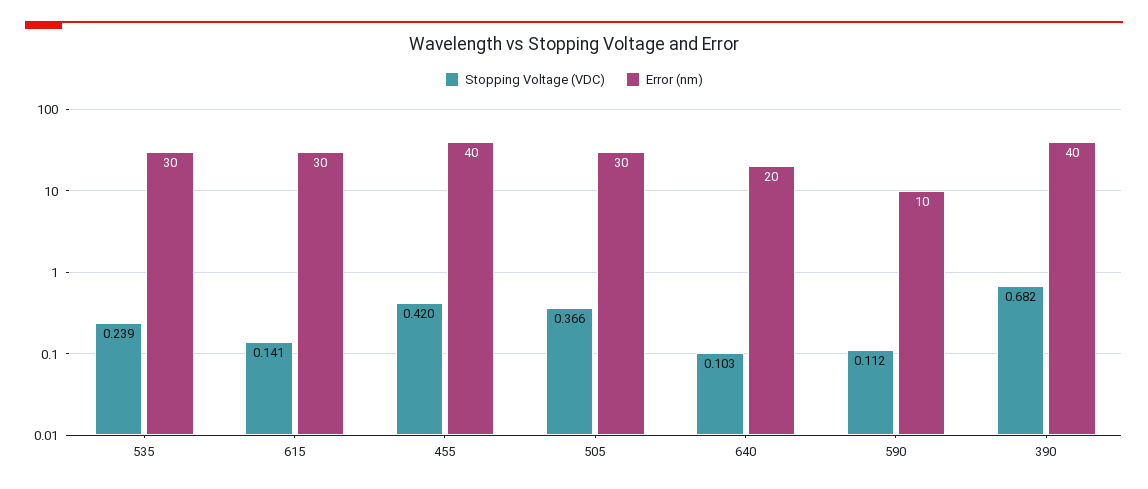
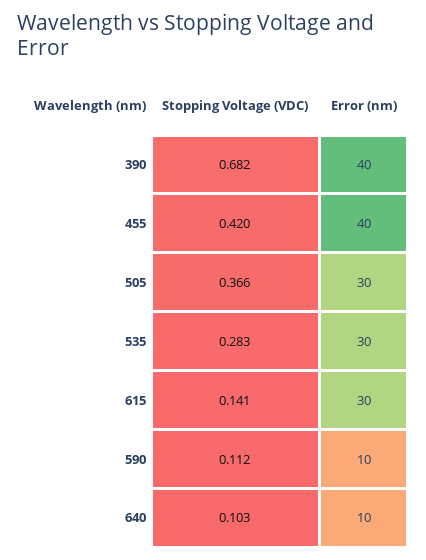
  {
    "Stopping Voltage (VDC)": {
-     "535": 0.239,
+     "535": 0.283,
      "615": 0.141,
      "455": 0.42,
      "505": 0.366,
      "640": 0.103,
      "590": 0.112,
      "390": 0.682
    },
    "Error (nm)": {
      "535": 30,
      "615": 30,
      "455": 40,
      "505": 30,
-     "640": 20,
+     "640": 10,
      "590": 10,
      "390": 40
    }
  }

